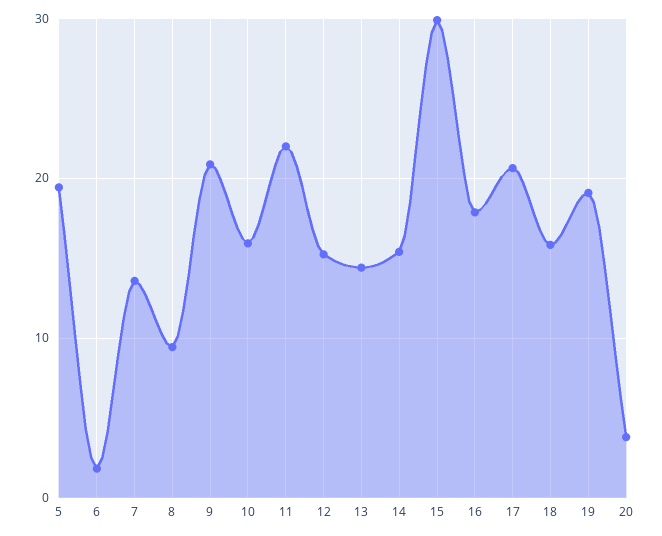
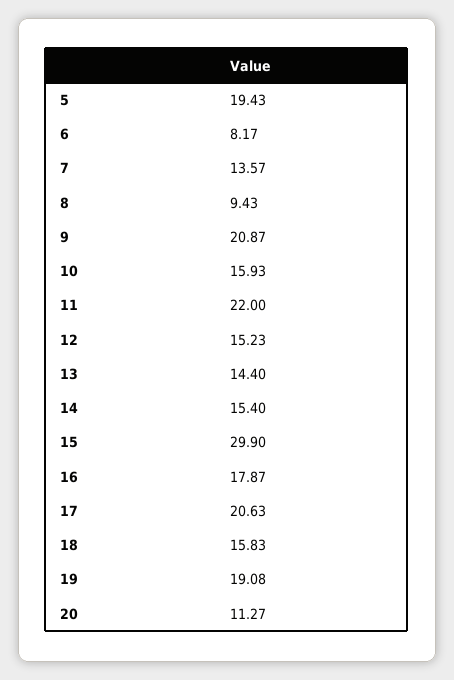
  {
    "5": 19.43,
-   "6": 2,
+   "6": 8.17,
    "7": 13.57,
    "8": 9.43,
    "9": 20.87,
    "10": 15.93,
    "11": 22,
    "12": 15.23,
    "13": 14.4,
    "14": 15.4,
    "15": 29.9,
    "16": 17.87,
    "17": 20.63,
    "18": 15.83,
    "19": 19.08,
-   "20": 4
+   "20": 11.27
  }

